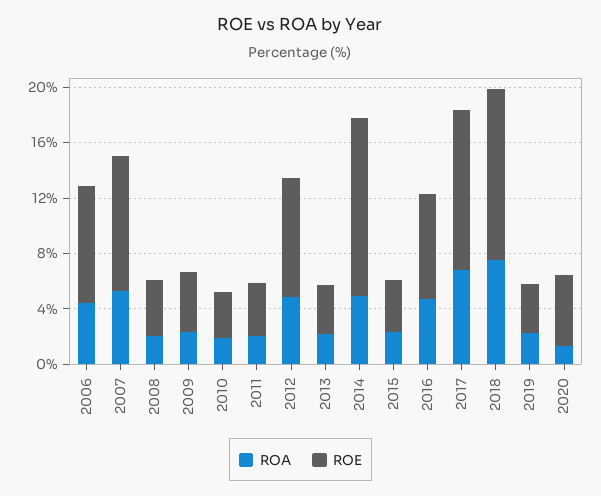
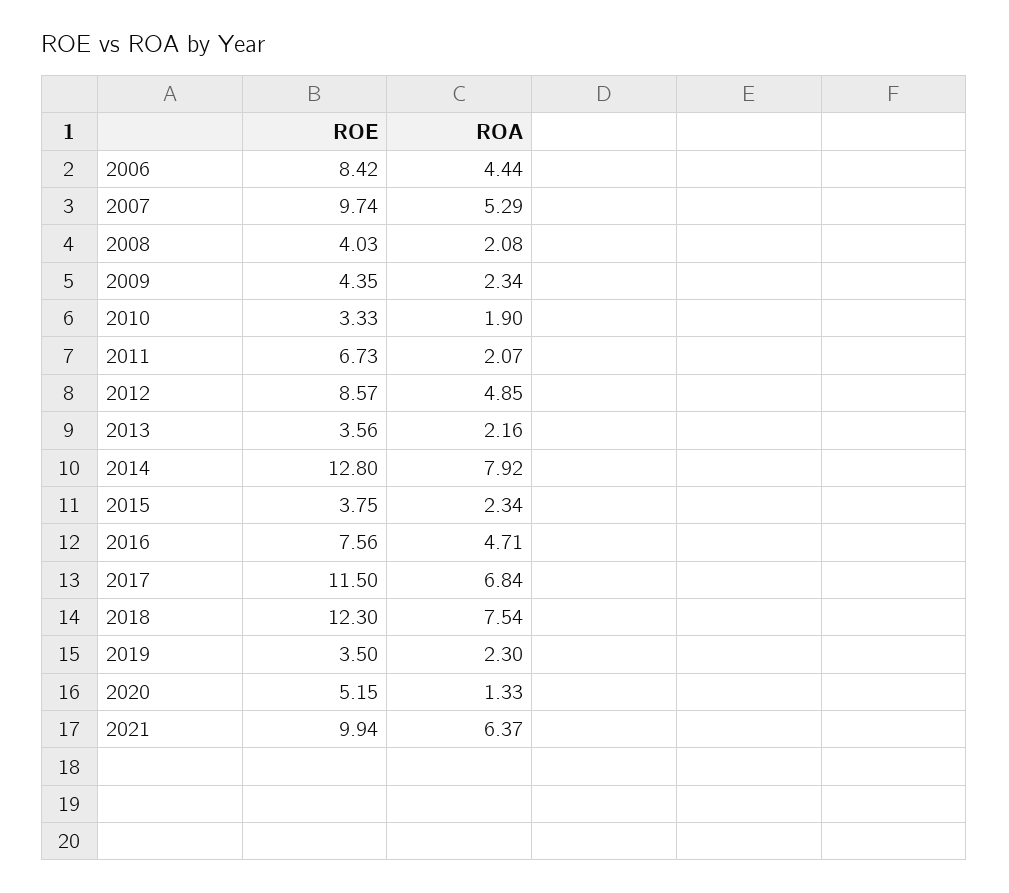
  {
    "ROA": {
      "2006": 4.44,
      "2007": 5.29,
      "2008": 2.08,
      "2009": 2.34,
      "2010": 1.9,
      "2011": 2.07,
      "2012": 4.85,
      "2013": 2.16,
-     "2014": 5,
+     "2014": 7.92,
      "2015": 2.34,
      "2016": 4.71,
      "2017": 6.84,
      "2018": 7.54,
      "2019": 2.3,
-     "2020": 1.33
+     "2020": 1.33,
+     "2021": 6.37
    },
    "ROE": {
      "2006": 8.42,
      "2007": 9.74,
      "2008": 4.03,
      "2009": 4.35,
      "2010": 3.33,
-     "2011": 4,
+     "2011": 6.73,
      "2012": 8.57,
      "2013": 3.56,
      "2014": 12.8,
      "2015": 3.75,
      "2016": 7.56,
      "2017": 11.5,
      "2018": 12.3,
      "2019": 3.5,
-     "2020": 5.15
+     "2020": 5.15,
+     "2021": 9.94
    }
  }

